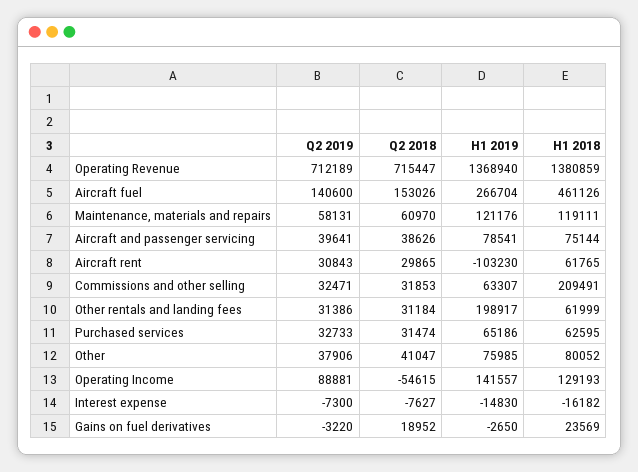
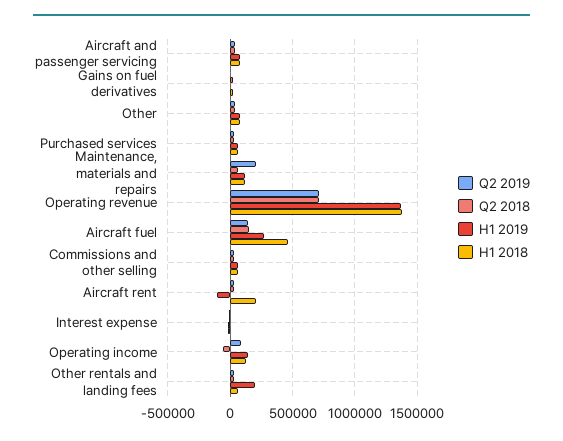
  {
    "Q2 2019": {
      "Operating Revenue": 712189,
      "Aircraft fuel": 140600,
-     "Maintenance, materials and repairs": 58131,
+     "Maintenance, materials and repairs": 200000,
      "Aircraft and passenger servicing": 39641,
      "Aircraft rent": 30843,
      "Commissions and other selling": 32471,
      "Other rentals and landing fees": 31386,
      "Purchased services": 32733,
      "Other": 37906,
      "Operating Income": 88881,
      "Interest expense": -7300,
      "Gains on fuel derivatives": -3220
    },
    "Q2 2018": {
      "Operating Revenue": 715447,
      "Aircraft fuel": 153026,
      "Maintenance, materials and repairs": 60970,
      "Aircraft and passenger servicing": 38626,
      "Aircraft rent": 29865,
      "Commissions and other selling": 31853,
      "Other rentals and landing fees": 31184,
      "Purchased services": 31474,
      "Other": 41047,
      "Operating Income": -54615,
      "Interest expense": -7627,
      "Gains on fuel derivatives": 18952
    },
    "H1 2019": {
      "Operating Revenue": 1368940,
      "Aircraft fuel": 266704,
      "Maintenance, materials and repairs": 121176,
      "Aircraft and passenger servicing": 78541,
      "Aircraft rent": -103230,
      "Commissions and other selling": 63307,
      "Other rentals and landing fees": 198917,
      "Purchased services": 65186,
      "Other": 75985,
      "Operating Income": 141557,
      "Interest expense": -14830,
      "Gains on fuel derivatives": -2650
    },
    "H1 2018": {
      "Operating Revenue": 1380859,
      "Aircraft fuel": 461126,
      "Maintenance, materials and repairs": 119111,
      "Aircraft and passenger servicing": 75144,
-     "Aircraft rent": 61765,
+     "Aircraft rent": 200000,
-     "Commissions and other selling": 209491,
+     "Commissions and other selling": 50000,
      "Other rentals and landing fees": 61999,
      "Purchased services": 62595,
      "Other": 80052,
      "Operating Income": 129193,
      "Interest expense": -16182,
      "Gains on fuel derivatives": 23569
    }
  }

